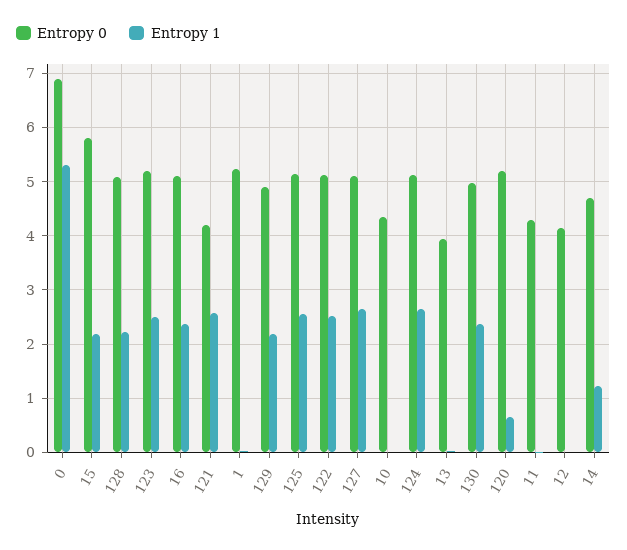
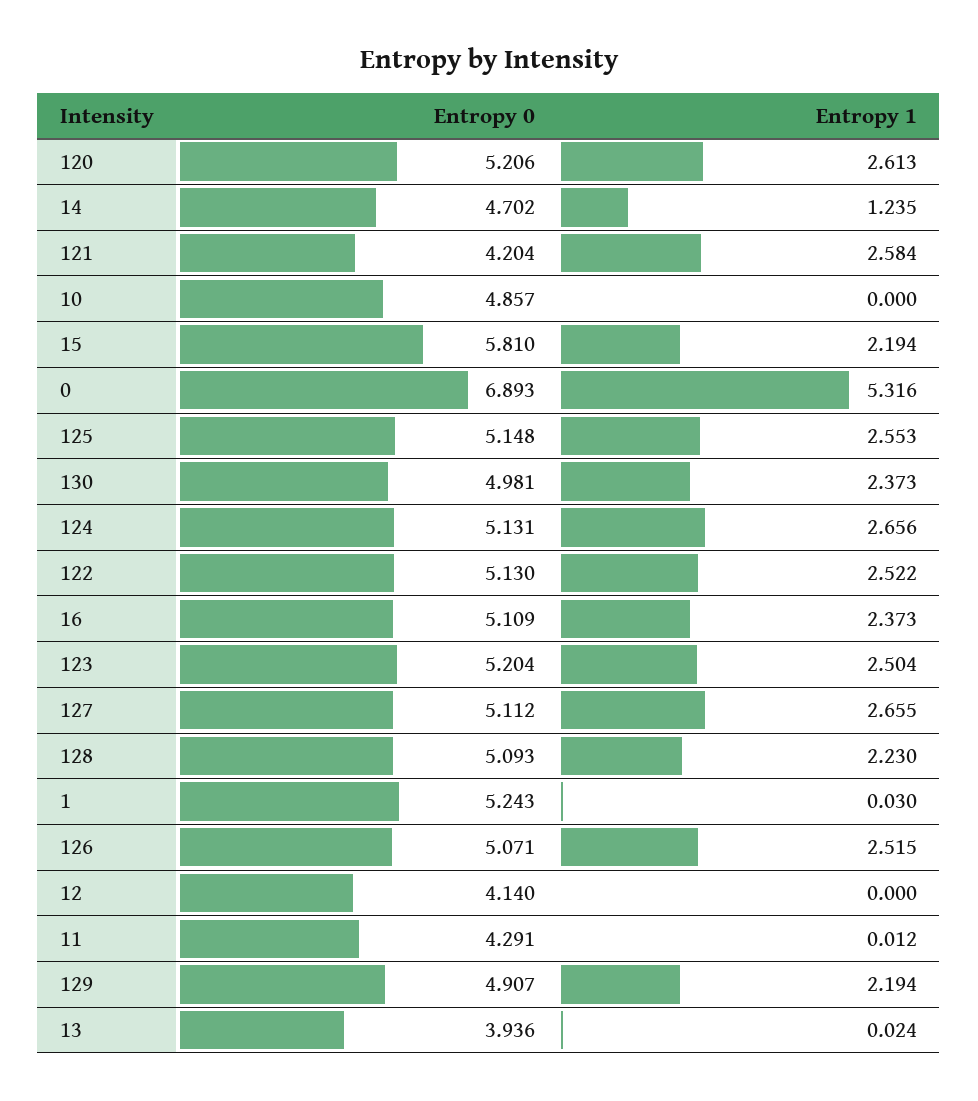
  {
    "Entropy 0": {
      "0": 6.893,
      "15": 5.81,
      "128": 5.093,
      "123": 5.204,
      "16": 5.109,
      "121": 4.204,
      "1": 5.243,
      "129": 4.907,
      "125": 5.148,
      "122": 5.13,
      "127": 5.112,
-     "10": 4.4,
+     "10": 4.857,
      "124": 5.131,
      "13": 3.936,
      "130": 4.981,
      "120": 5.206,
      "11": 4.291,
      "12": 4.14,
-     "14": 4.702
+     "14": 4.702,
+     "126": 5.071
    },
    "Entropy 1": {
      "0": 5.316,
      "15": 2.194,
      "128": 2.23,
      "123": 2.504,
      "16": 2.373,
      "121": 2.584,
      "1": 0.03,
      "129": 2.194,
      "125": 2.553,
      "122": 2.522,
      "127": 2.655,
      "10": 0,
      "124": 2.656,
      "13": 0.024,
      "130": 2.373,
-     "120": 0.6,
+     "120": 2.613,
      "11": 0.012,
      "12": 0,
-     "14": 1.235
+     "14": 1.235,
+     "126": 2.515
    }
  }

